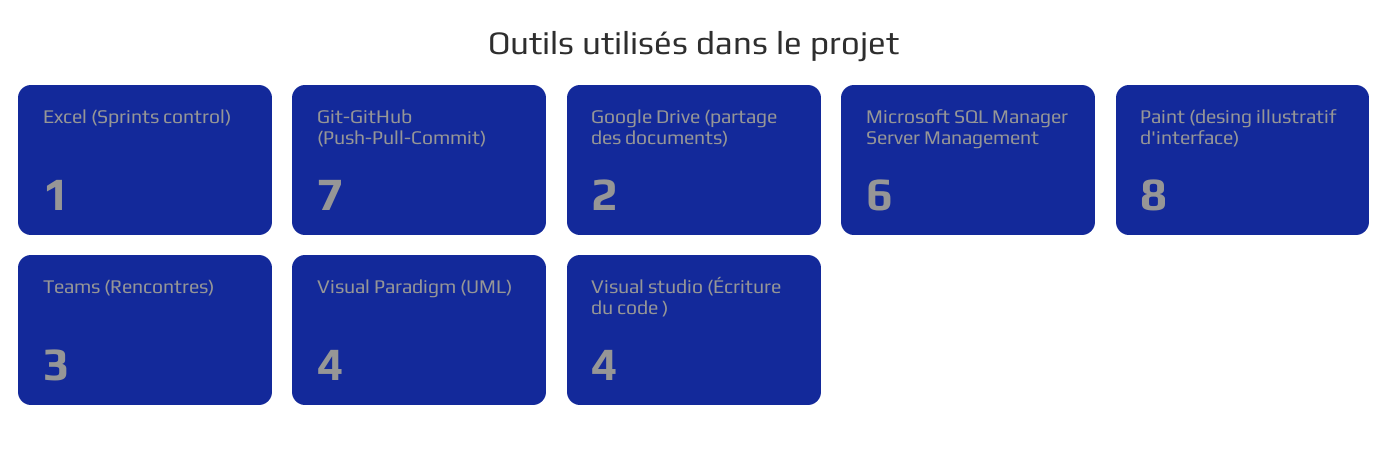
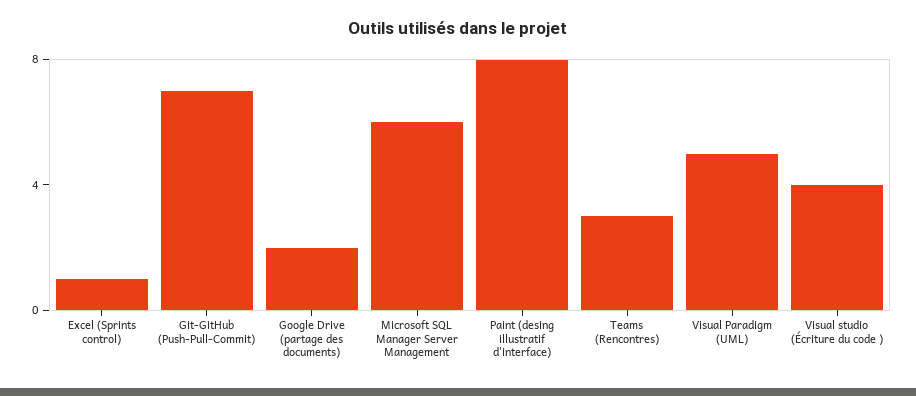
  {
    "Excel (Sprints control)": 1,
    "Git-GitHub (Push-Pull-Commit)": 7,
    "Google Drive (partage des documents)": 2,
    "Microsoft SQL Manager Server Management": 6,
    "Paint (desing illustratif d'interface)": 8,
    "Teams (Rencontres)": 3,
-   "Visual Paradigm (UML)": 4,
+   "Visual Paradigm (UML)": 5,
    "Visual studio (Écriture du code )": 4
  }

